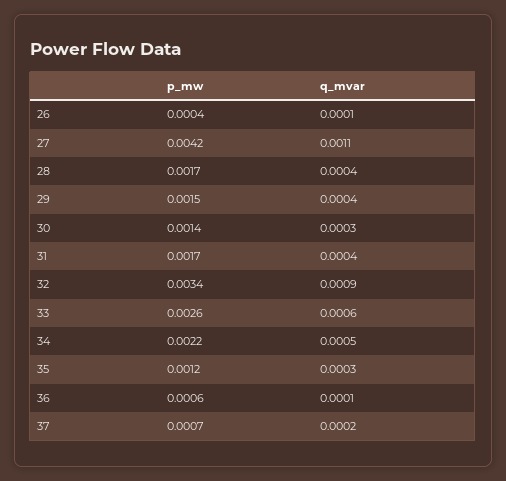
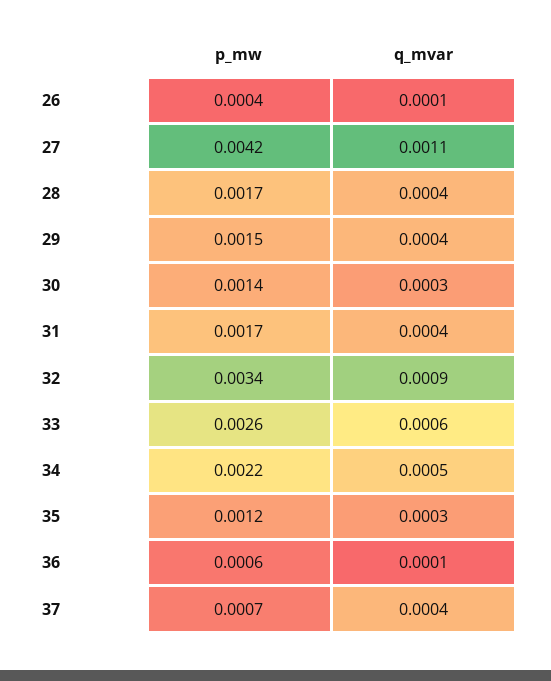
  {
    "p_mw": {
      "26": 0.0004,
      "27": 0.0042,
      "28": 0.0017,
      "29": 0.0015,
      "30": 0.0014,
      "31": 0.0017,
      "32": 0.0034,
      "33": 0.0026,
      "34": 0.0022,
      "35": 0.0012,
      "36": 0.0006,
      "37": 0.0007
    },
    "q_mvar": {
      "26": 0.0001,
      "27": 0.0011,
      "28": 0.0004,
      "29": 0.0004,
      "30": 0.0003,
      "31": 0.0004,
      "32": 0.0009,
      "33": 0.0006,
      "34": 0.0005,
      "35": 0.0003,
      "36": 0.0001,
-     "37": 0.0002
+     "37": 0.0004
    }
  }

